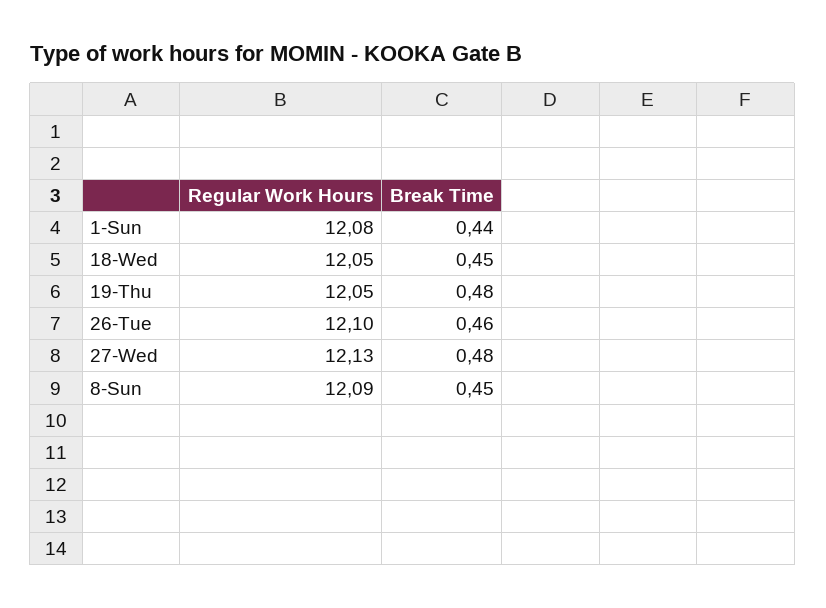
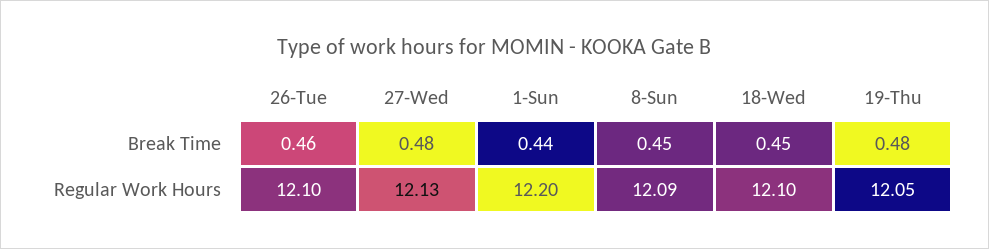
  {
    "Regular Work Hours": {
-     "1-Sun": 12.08,
+     "1-Sun": 12.2,
-     "18-Wed": 12.05,
+     "18-Wed": 12.1,
      "19-Thu": 12.05,
      "26-Tue": 12.1,
      "27-Wed": 12.13,
      "8-Sun": 12.09
    },
    "Break Time": {
      "1-Sun": 0.44,
      "18-Wed": 0.45,
      "19-Thu": 0.48,
      "26-Tue": 0.46,
      "27-Wed": 0.48,
      "8-Sun": 0.45
    }
  }

